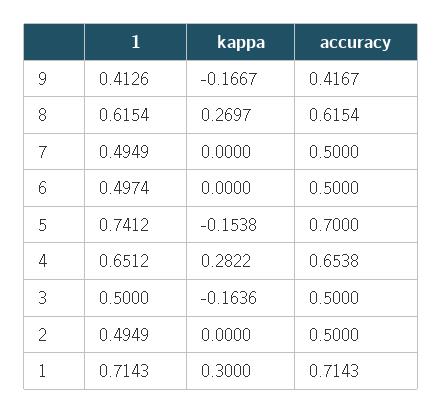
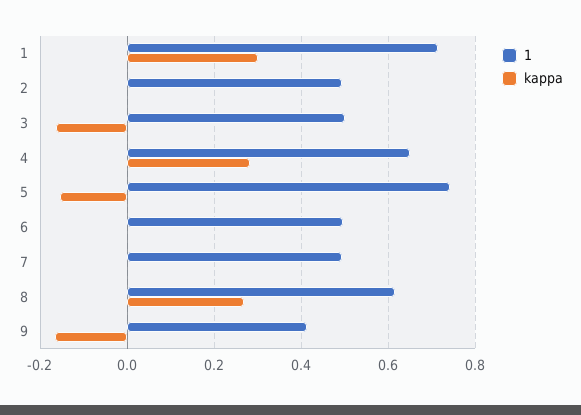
  {
    "1": {
      "9": 0.4126,
      "8": 0.6154,
      "7": 0.4949,
      "6": 0.4974,
      "5": 0.7412,
      "4": 0.6512,
      "3": 0.5,
      "2": 0.4949,
      "1": 0.7143
    },
    "kappa": {
      "9": -0.1667,
      "8": 0.2697,
      "7": 0,
      "6": 0,
      "5": -0.1538,
      "4": 0.2822,
      "3": -0.1636,
      "2": 0,
      "1": 0.3
-   },
+   }
-   "accuracy": {
-     "9": 0.4167,
-     "8": 0.6154,
-     "7": 0.5,
-     "6": 0.5,
-     "5": 0.7,
-     "4": 0.6538,
-     "3": 0.5,
-     "2": 0.5,
-     "1": 0.7143
-   }
  }

